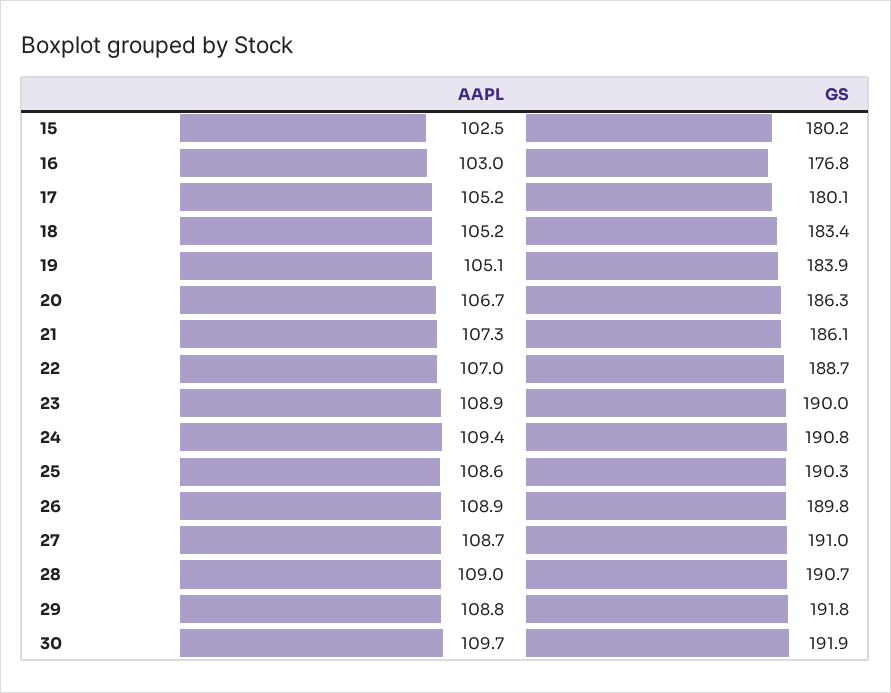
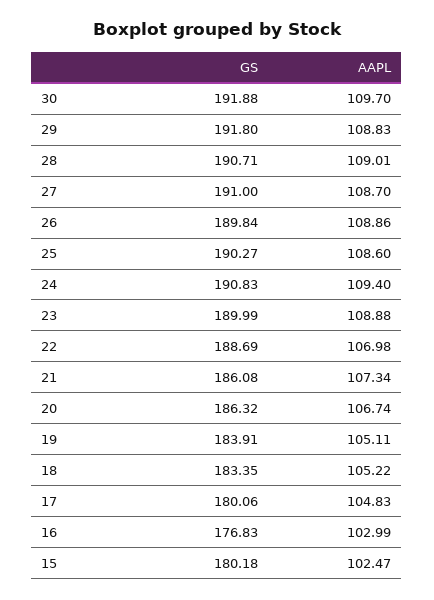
  {
    "AAPL": {
      "15": 102.47,
      "16": 102.99,
-     "17": 105.2,
+     "17": 104.83,
      "18": 105.22,
      "19": 105.11,
      "20": 106.74,
      "21": 107.34,
      "22": 106.98,
      "23": 108.88,
      "24": 109.4,
      "25": 108.6,
      "26": 108.86,
      "27": 108.7,
      "28": 109.01,
      "29": 108.83,
      "30": 109.7
    },
    "GS": {
      "15": 180.18,
      "16": 176.83,
      "17": 180.06,
      "18": 183.35,
      "19": 183.91,
      "20": 186.32,
      "21": 186.08,
      "22": 188.69,
      "23": 189.99,
      "24": 190.83,
      "25": 190.27,
      "26": 189.84,
      "27": 191,
      "28": 190.71,
      "29": 191.8,
      "30": 191.88
    }
  }

